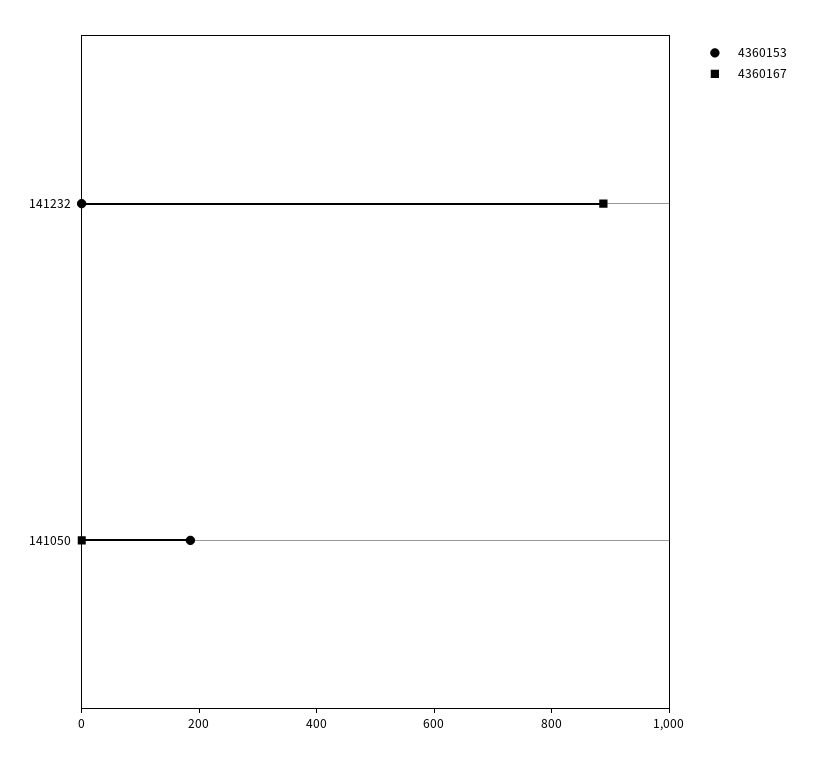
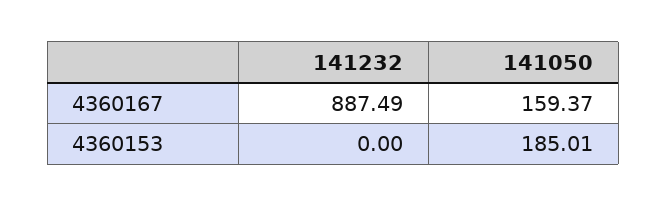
  {
    "4360153": {
      "141232": 0,
      "141050": 185.01
    },
    "4360167": {
      "141232": 887.49,
-     "141050": 0
+     "141050": 159.37
    }
  }

